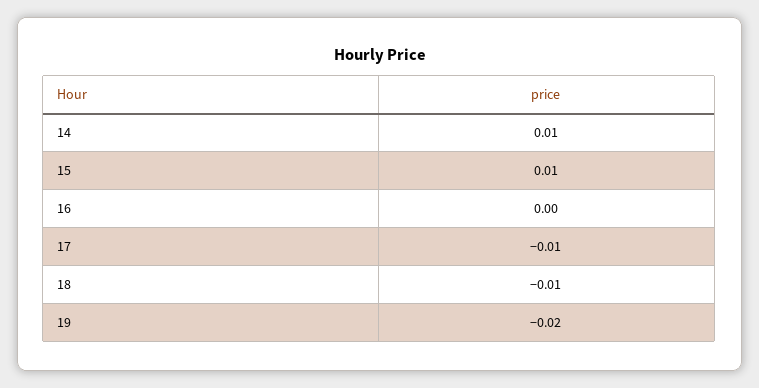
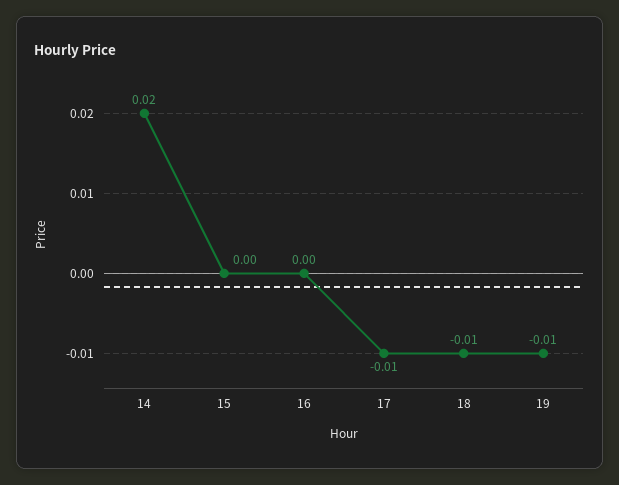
  {
-   "14": 0.01,
+   "14": 0.02,
-   "15": 0.01,
+   "15": 0,
    "16": 0,
    "17": -0.01,
    "18": -0.01,
-   "19": -0.02
+   "19": -0.01
  }

